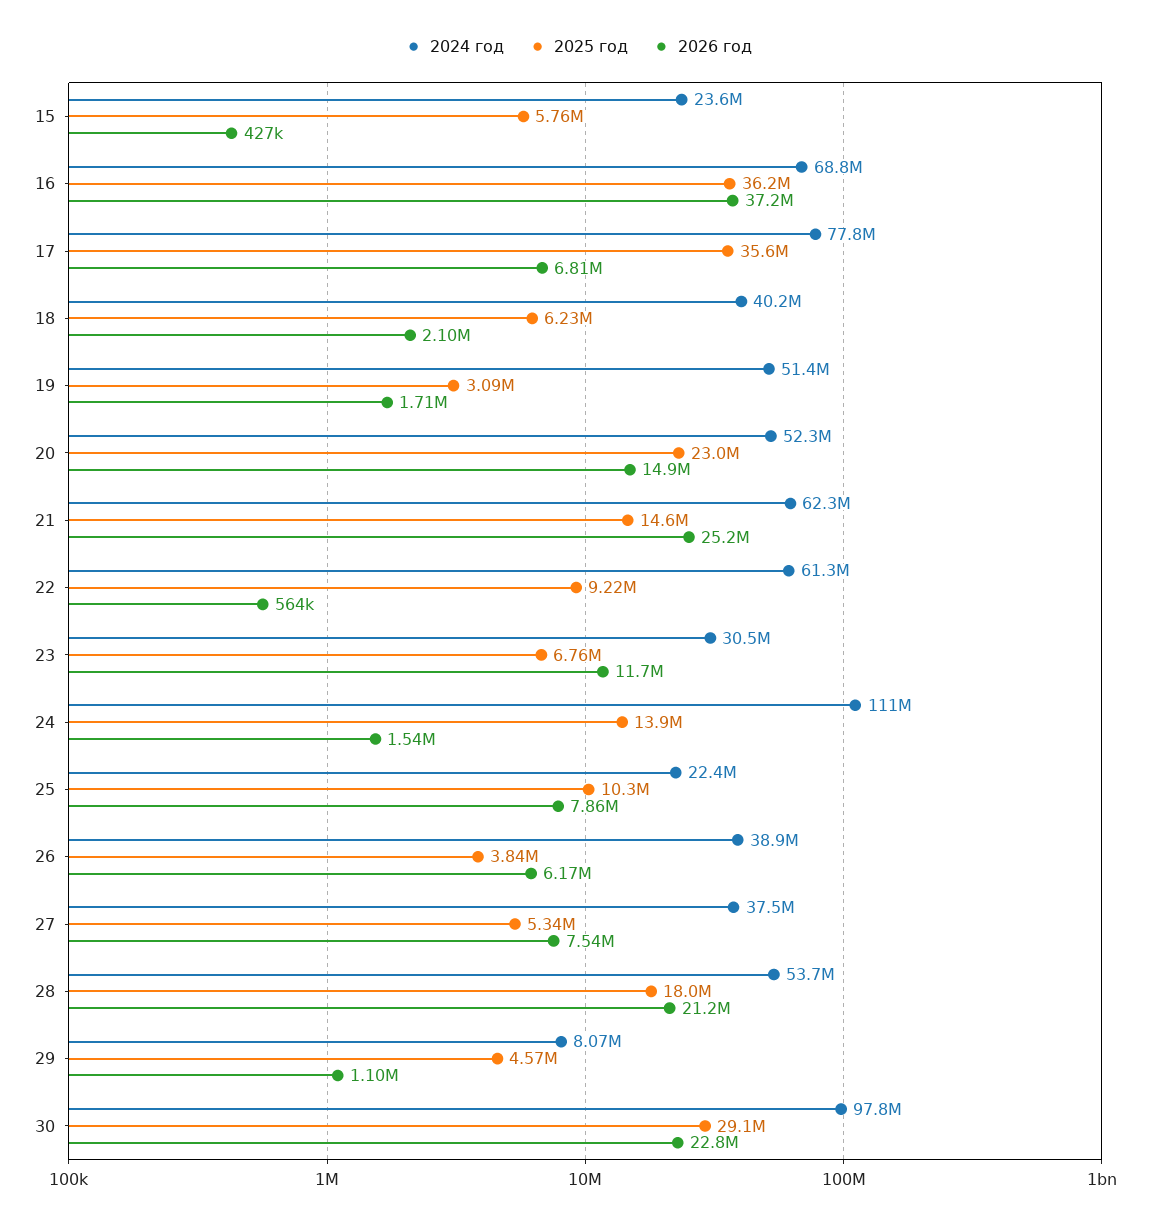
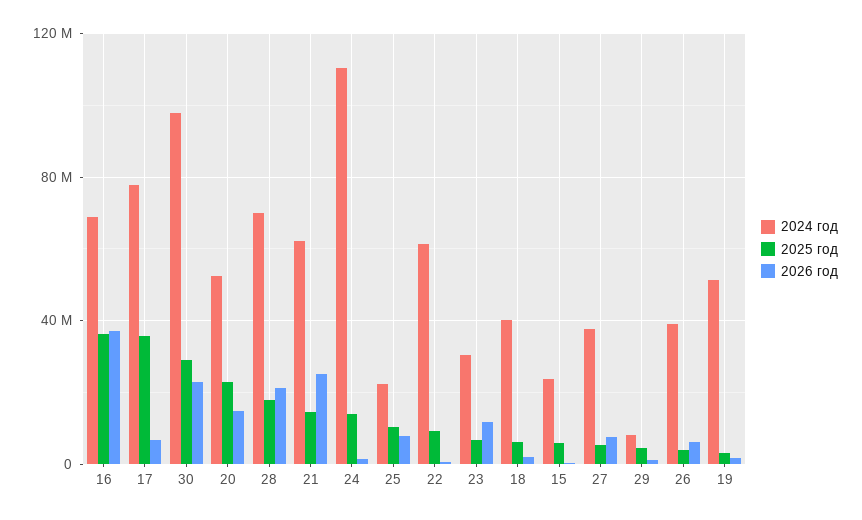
  {
    "2024 год": {
      "15": 23600000,
      "16": 68800000,
      "17": 77800000,
      "18": 40200000,
      "19": 51400000,
      "20": 52300000,
      "21": 62300000,
      "22": 61300000,
      "23": 30500000,
      "24": 111000000,
      "25": 22400000,
      "26": 38900000,
      "27": 37500000,
-     "28": 53700000,
+     "28": 70000000,
      "29": 8070000,
      "30": 97800000
    },
    "2025 год": {
      "15": 5760000,
      "16": 36200000,
      "17": 35600000,
      "18": 6230000,
      "19": 3090000,
      "20": 23000000,
      "21": 14600000,
      "22": 9220000,
      "23": 6760000,
      "24": 13900000,
      "25": 10300000,
      "26": 3840000,
      "27": 5340000,
      "28": 18000000,
      "29": 4570000,
      "30": 29100000
    },
    "2026 год": {
      "15": 427000,
      "16": 37200000,
      "17": 6810000,
      "18": 2100000,
      "19": 1710000,
      "20": 14900000,
      "21": 25200000,
      "22": 564000,
      "23": 11700000,
      "24": 1540000,
      "25": 7860000,
      "26": 6170000,
      "27": 7540000,
      "28": 21200000,
      "29": 1100000,
      "30": 22800000
    }
  }

